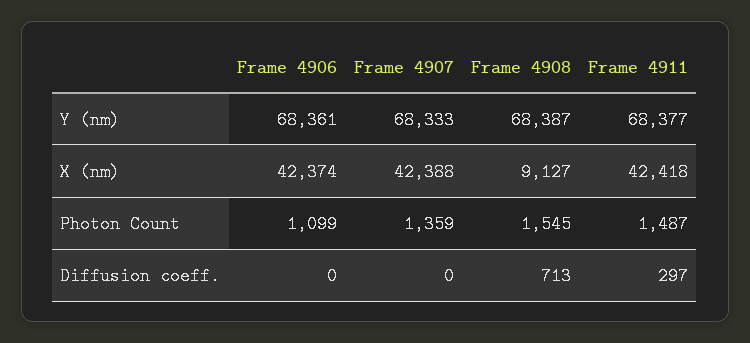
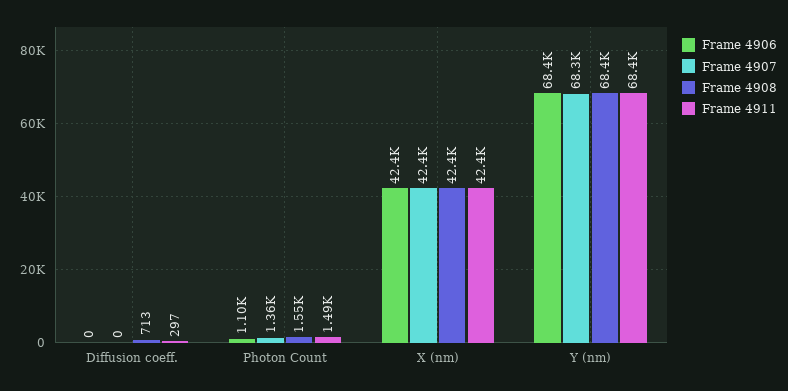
  {
    "Frame 4906": {
      "Y (nm)": 68361,
      "X (nm)": 42374,
      "Photon Count": 1099,
      "Diffusion coeff.": 0
    },
    "Frame 4907": {
      "Y (nm)": 68333,
      "X (nm)": 42388,
      "Photon Count": 1359,
      "Diffusion coeff.": 0
    },
    "Frame 4908": {
      "Y (nm)": 68387,
-     "X (nm)": 9127,
+     "X (nm)": 42400,
      "Photon Count": 1545,
      "Diffusion coeff.": 713
    },
    "Frame 4911": {
      "Y (nm)": 68377,
      "X (nm)": 42418,
      "Photon Count": 1487,
      "Diffusion coeff.": 297
    }
  }

